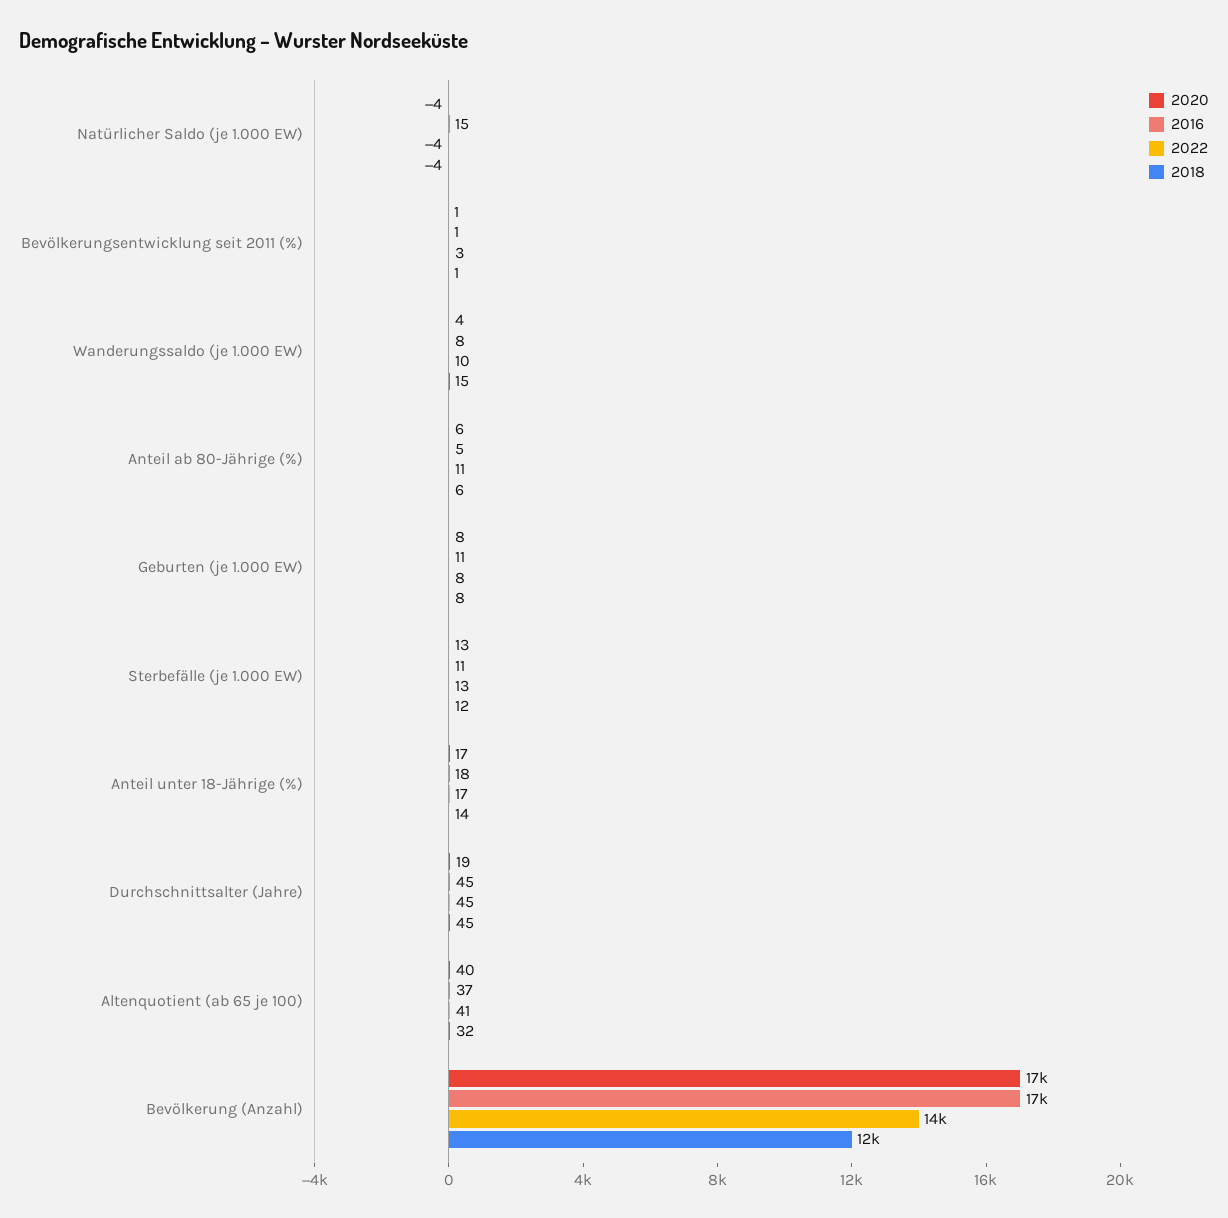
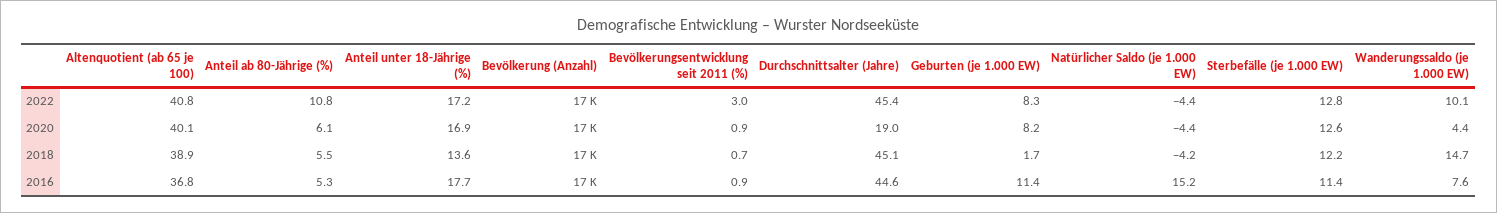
  {
    "2020": {
      "Natürlicher Saldo (je 1.000 EW)": -4.4,
      "Bevölkerungsentwicklung seit 2011 (%)": 0.9,
      "Wanderungssaldo (je 1.000 EW)": 4.4,
      "Anteil ab 80-Jährige (%)": 6.1,
      "Geburten (je 1.000 EW)": 8.2,
      "Sterbefälle (je 1.000 EW)": 12.6,
      "Anteil unter 18-Jährige (%)": 16.9,
      "Durchschnittsalter (Jahre)": 19,
      "Altenquotient (ab 65 je 100)": 40.1,
      "Bevölkerung (Anzahl)": 17000
    },
    "2016": {
      "Natürlicher Saldo (je 1.000 EW)": 15.2,
      "Bevölkerungsentwicklung seit 2011 (%)": 0.9,
      "Wanderungssaldo (je 1.000 EW)": 7.6,
      "Anteil ab 80-Jährige (%)": 5.3,
      "Geburten (je 1.000 EW)": 11.4,
      "Sterbefälle (je 1.000 EW)": 11.4,
      "Anteil unter 18-Jährige (%)": 17.7,
      "Durchschnittsalter (Jahre)": 44.6,
      "Altenquotient (ab 65 je 100)": 36.8,
      "Bevölkerung (Anzahl)": 17000
    },
    "2022": {
      "Natürlicher Saldo (je 1.000 EW)": -4.4,
      "Bevölkerungsentwicklung seit 2011 (%)": 3,
      "Wanderungssaldo (je 1.000 EW)": 10.1,
      "Anteil ab 80-Jährige (%)": 10.8,
      "Geburten (je 1.000 EW)": 8.3,
      "Sterbefälle (je 1.000 EW)": 12.8,
      "Anteil unter 18-Jährige (%)": 17.2,
      "Durchschnittsalter (Jahre)": 45.4,
      "Altenquotient (ab 65 je 100)": 40.8,
-     "Bevölkerung (Anzahl)": 14000
+     "Bevölkerung (Anzahl)": 17000
    },
    "2018": {
      "Natürlicher Saldo (je 1.000 EW)": -4.2,
      "Bevölkerungsentwicklung seit 2011 (%)": 0.7,
      "Wanderungssaldo (je 1.000 EW)": 14.7,
      "Anteil ab 80-Jährige (%)": 5.5,
-     "Geburten (je 1.000 EW)": 8,
+     "Geburten (je 1.000 EW)": 1.7,
      "Sterbefälle (je 1.000 EW)": 12.2,
      "Anteil unter 18-Jährige (%)": 13.6,
      "Durchschnittsalter (Jahre)": 45.1,
-     "Altenquotient (ab 65 je 100)": 32,
+     "Altenquotient (ab 65 je 100)": 38.9,
-     "Bevölkerung (Anzahl)": 12000
+     "Bevölkerung (Anzahl)": 17000
    }
  }

